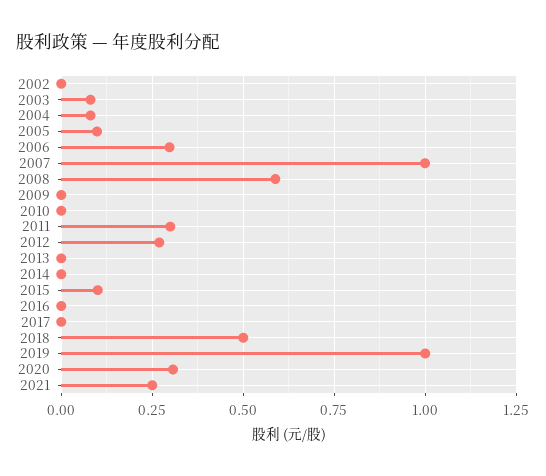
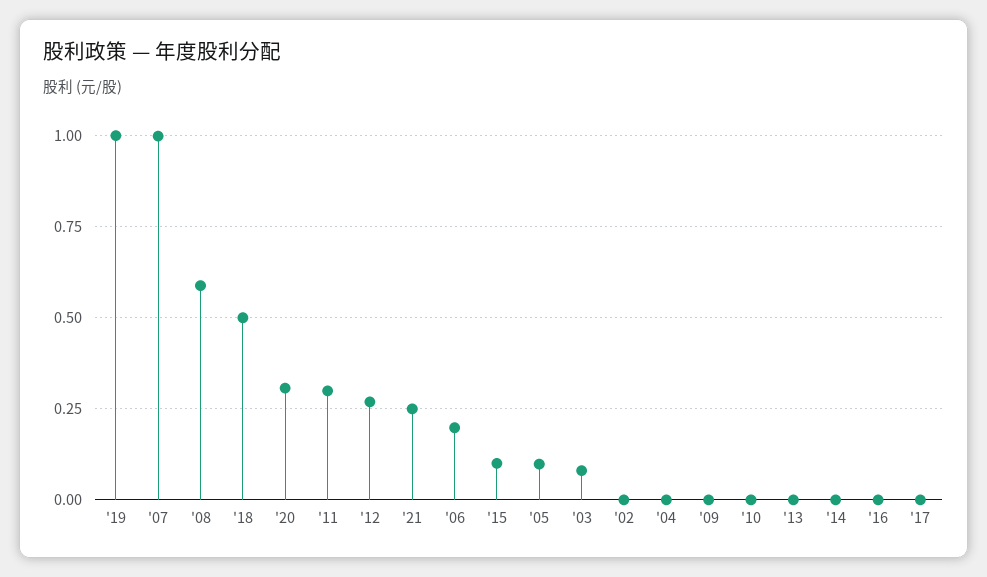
  {
    "2002": 0,
    "2003": 0.075,
-   "2004": 0.075,
+   "2004": 0,
    "2005": 0.1,
-   "2006": 0.3,
+   "2006": 0.2,
    "2007": 1,
    "2008": 0.6,
    "2009": 0,
    "2010": 0,
    "2011": 0.3,
    "2012": 0.275,
    "2013": 0,
    "2014": 0,
    "2015": 0.1,
    "2016": 0,
    "2017": 0,
    "2018": 0.5,
    "2019": 1,
    "2020": 0.3,
    "2021": 0.25
  }

